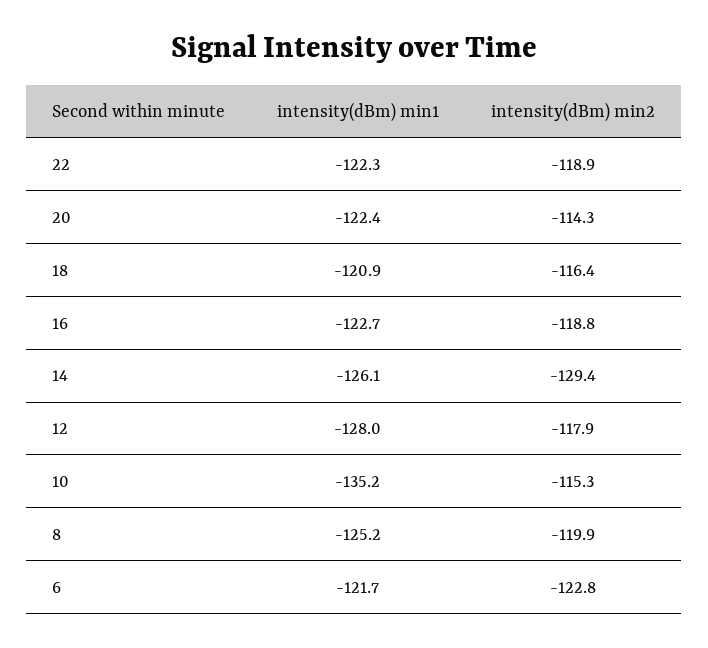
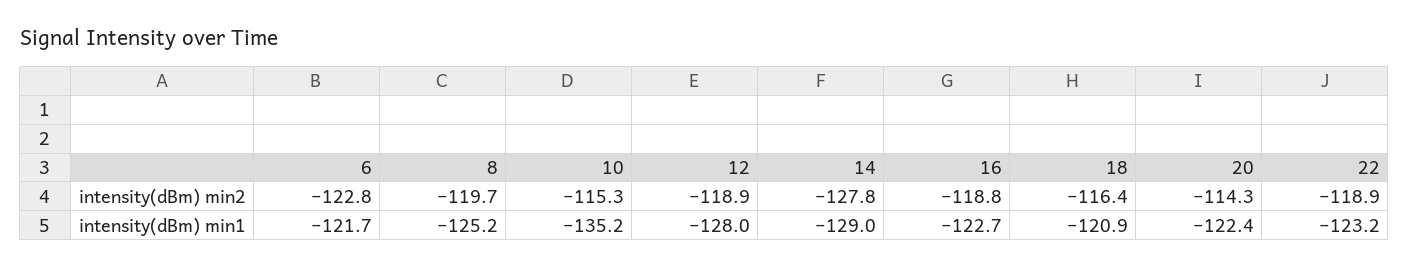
  {
    "intensity(dBm) min1": {
-     "22": -122.3,
+     "22": -123.2,
      "20": -122.4,
      "18": -120.9,
      "16": -122.7,
-     "14": -126.1,
+     "14": -129,
      "12": -128,
      "10": -135.2,
      "8": -125.2,
      "6": -121.7
    },
    "intensity(dBm) min2": {
      "22": -118.9,
      "20": -114.3,
      "18": -116.4,
      "16": -118.8,
-     "14": -129.4,
+     "14": -127.8,
-     "12": -117.9,
+     "12": -118.9,
      "10": -115.3,
-     "8": -119.9,
+     "8": -119.7,
      "6": -122.8
    }
  }

